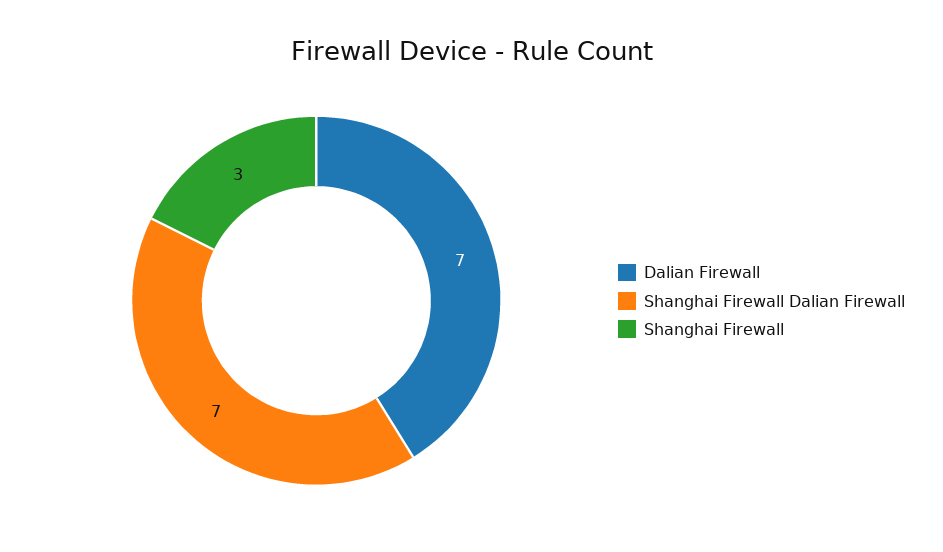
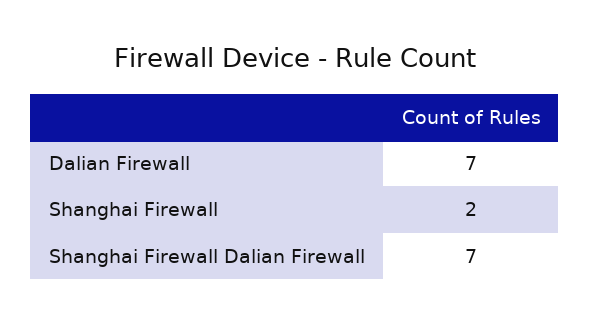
  {
    "Dalian Firewall": 7,
    "Shanghai Firewall Dalian Firewall": 7,
-   "Shanghai Firewall": 3
+   "Shanghai Firewall": 2
  }

